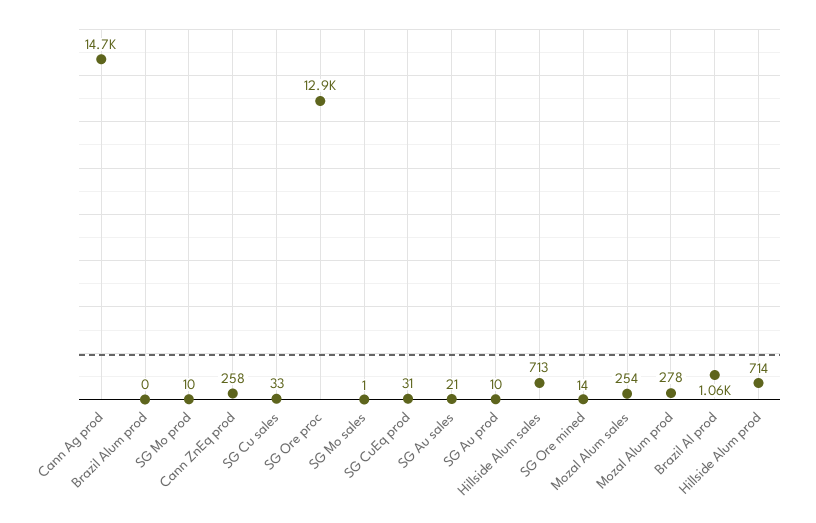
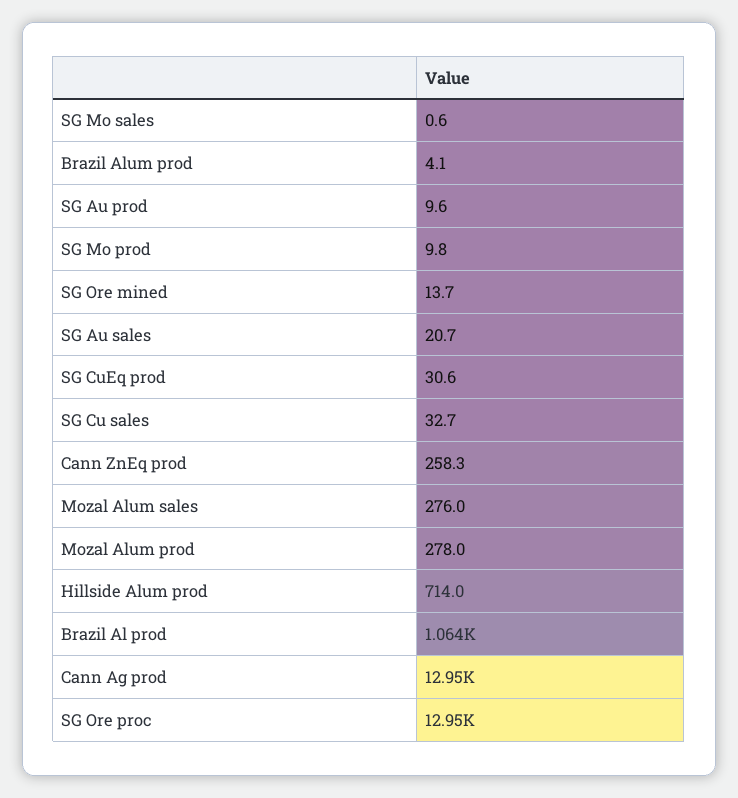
  {
-   "Cann Ag prod": 14700,
+   "Cann Ag prod": 12950,
-   "Brazil Alum prod": 0,
+   "Brazil Alum prod": 4.1,
    "SG Mo prod": 9.8,
    "Cann ZnEq prod": 258.3,
    "SG Cu sales": 32.7,
    "SG Ore proc": 12950,
    "SG Mo sales": 0.6,
    "SG CuEq prod": 30.6,
    "SG Au sales": 20.7,
    "SG Au prod": 9.6,
-   "Hillside Alum sales": 713,
    "SG Ore mined": 13.7,
-   "Mozal Alum sales": 254,
+   "Mozal Alum sales": 276,
    "Mozal Alum prod": 278,
    "Brazil Al prod": 1064,
    "Hillside Alum prod": 714
  }

